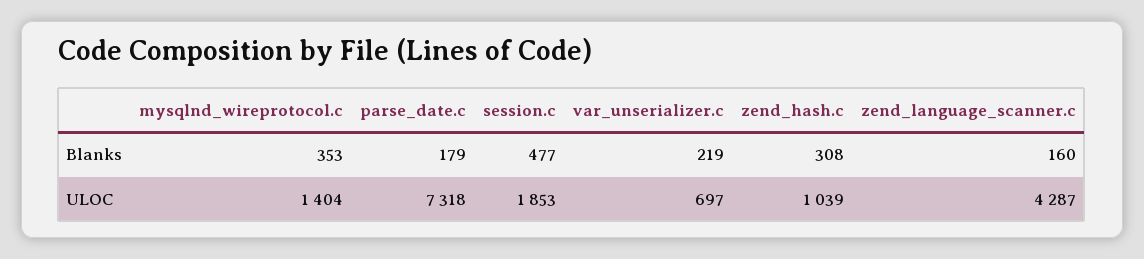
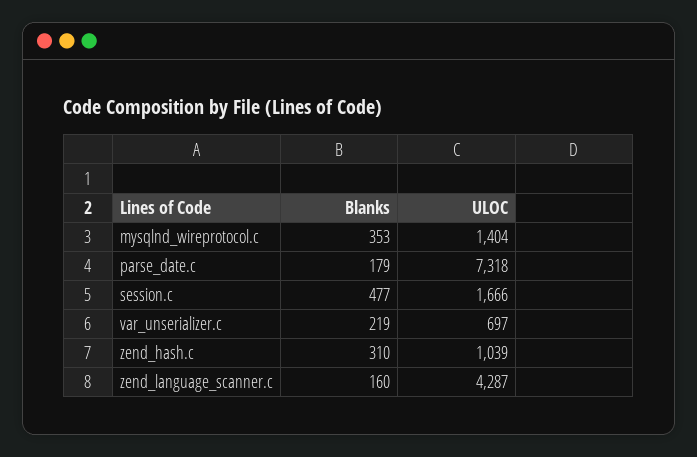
  {
    "mysqlnd_wireprotocol.c": {
      "Blanks": 353,
      "ULOC": 1404
    },
    "parse_date.c": {
      "Blanks": 179,
      "ULOC": 7318
    },
    "session.c": {
      "Blanks": 477,
-     "ULOC": 1853
+     "ULOC": 1666
    },
    "var_unserializer.c": {
      "Blanks": 219,
      "ULOC": 697
    },
    "zend_hash.c": {
-     "Blanks": 308,
+     "Blanks": 310,
      "ULOC": 1039
    },
    "zend_language_scanner.c": {
      "Blanks": 160,
      "ULOC": 4287
    }
  }

